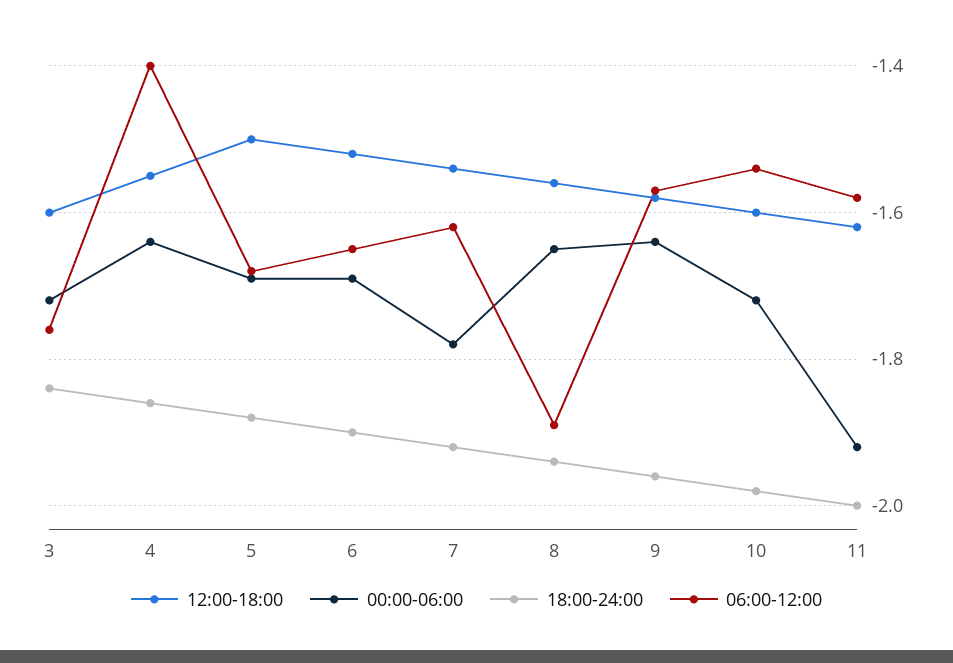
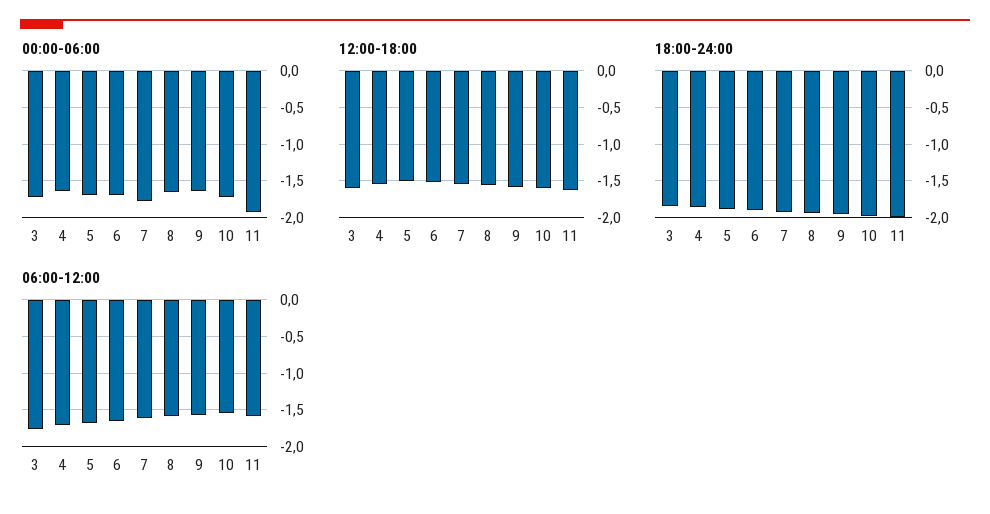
  {
    "12:00-18:00": {
      "3": -1.6,
      "4": -1.55,
      "5": -1.5,
      "6": -1.5,
      "7": -1.55,
      "8": -1.55,
      "9": -1.6,
      "10": -1.6,
      "11": -1.6
    },
    "00:00-06:00": {
      "3": -1.7,
      "4": -1.65,
      "5": -1.7,
      "6": -1.7,
      "7": -1.8,
      "8": -1.65,
      "9": -1.65,
      "10": -1.7,
      "11": -1.9
    },
    "18:00-24:00": {
      "3": -1.85,
      "4": -1.85,
      "5": -1.9,
      "6": -1.9,
      "7": -1.9,
      "8": -1.95,
      "9": -1.95,
      "10": -2,
      "11": -2
    },
    "06:00-12:00": {
      "3": -1.75,
-     "4": -1.4,
+     "4": -1.7,
      "5": -1.7,
      "6": -1.65,
      "7": -1.6,
-     "8": -1.9,
+     "8": -1.6,
      "9": -1.55,
      "10": -1.55,
      "11": -1.6
    }
  }

